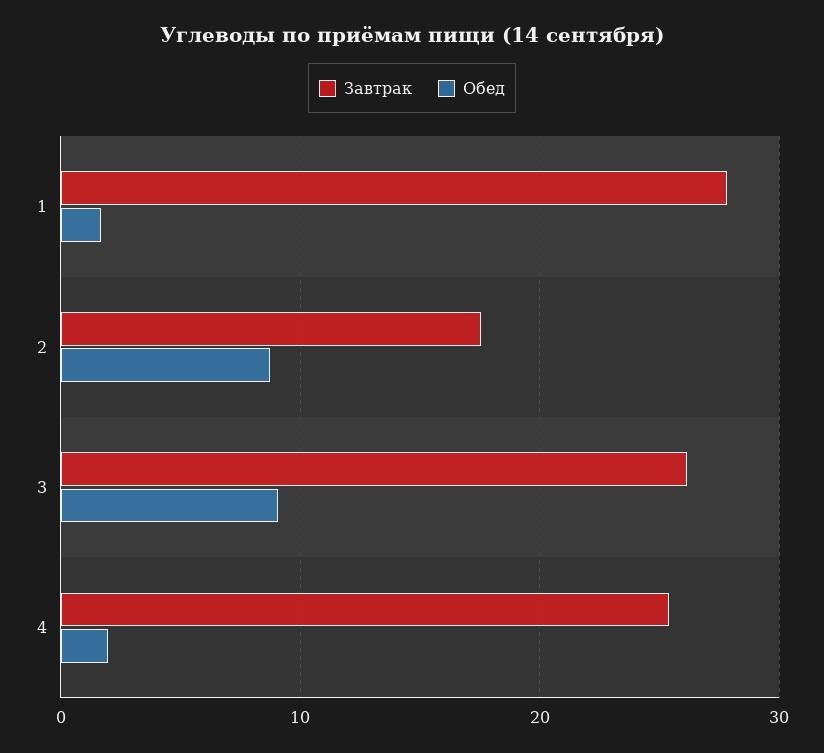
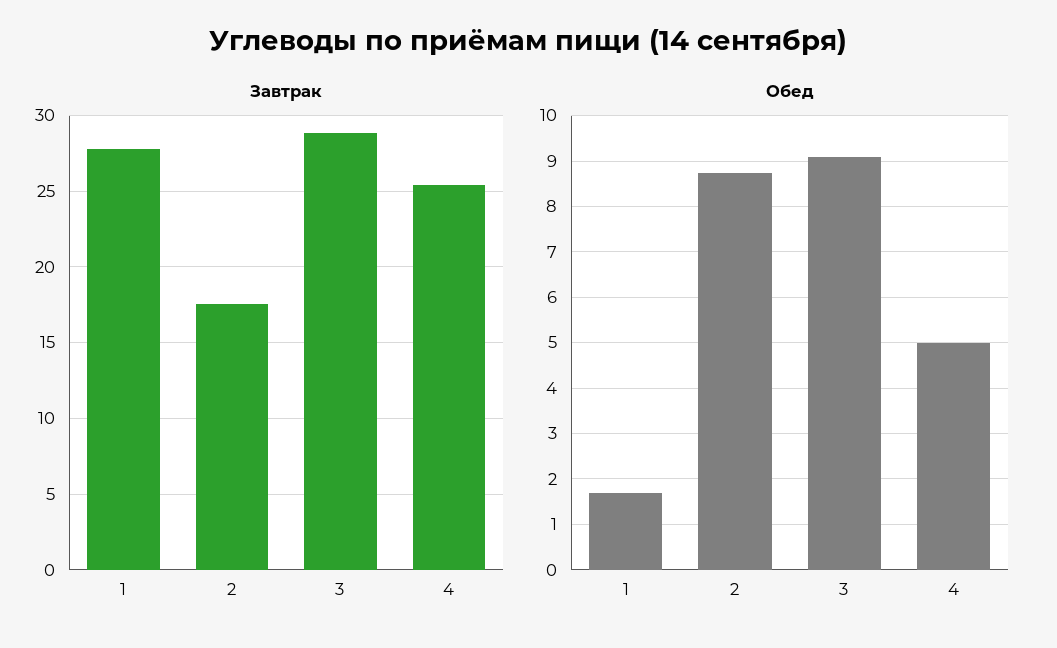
  {
    "Завтрак": {
      "1": 28,
      "2": 17.5,
-     "3": 26,
+     "3": 29,
      "4": 25.5
    },
    "Обед": {
      "1": 1.8,
      "2": 8.8,
      "3": 9,
-     "4": 2
+     "4": 5
    }
  }

